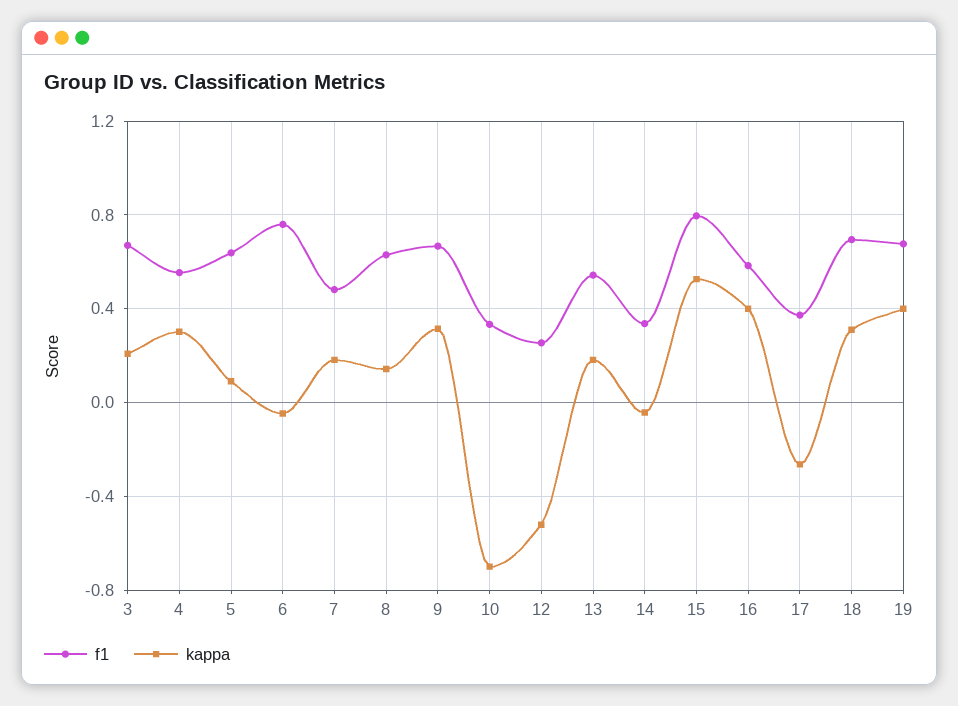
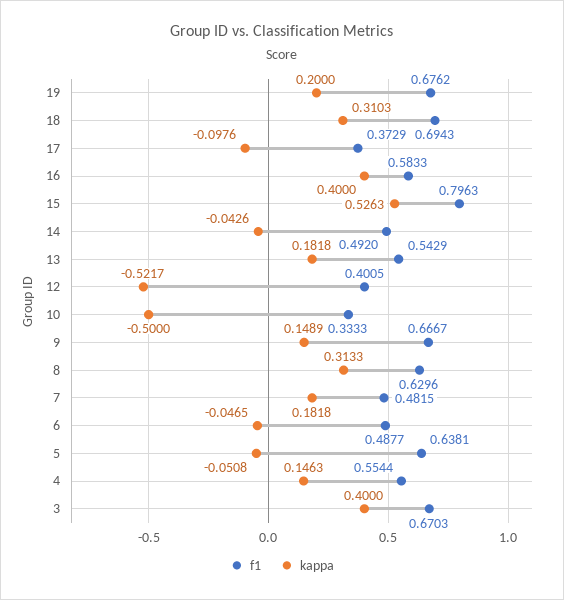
  {
    "f1": {
      "3": 0.6703,
      "4": 0.5544,
      "5": 0.6381,
-     "6": 0.75,
+     "6": 0.4877,
      "7": 0.4815,
      "8": 0.6296,
      "9": 0.6667,
      "10": 0.3333,
-     "12": 0.25,
+     "12": 0.4005,
      "13": 0.5429,
-     "14": 0.35,
+     "14": 0.492,
      "15": 0.7963,
      "16": 0.5833,
      "17": 0.3729,
      "18": 0.6943,
      "19": 0.6762
    },
    "kappa": {
-     "3": 0.2,
+     "3": 0.4,
-     "4": 0.3,
+     "4": 0.1463,
-     "5": 0.1,
+     "5": -0.0508,
      "6": -0.0465,
      "7": 0.1818,
-     "8": 0.15,
+     "8": 0.3133,
-     "9": 0.3,
+     "9": 0.1489,
-     "10": -0.7,
+     "10": -0.5,
      "12": -0.5217,
      "13": 0.1818,
      "14": -0.0426,
      "15": 0.5263,
      "16": 0.4,
-     "17": -0.25,
+     "17": -0.0976,
      "18": 0.3103,
-     "19": 0.4
+     "19": 0.2
    }
  }

